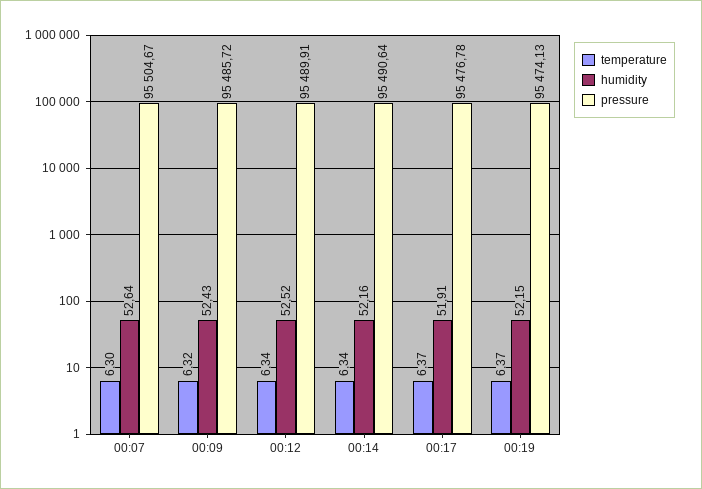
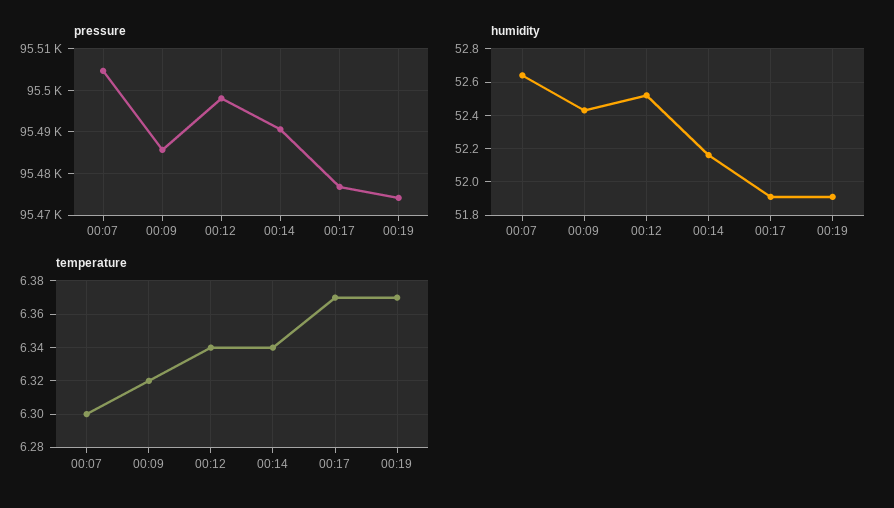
  {
    "temperature": {
      "00:07": 6.3,
      "00:09": 6.32,
      "00:12": 6.34,
      "00:14": 6.34,
      "00:17": 6.37,
      "00:19": 6.37
    },
    "humidity": {
      "00:07": 52.64,
      "00:09": 52.43,
      "00:12": 52.52,
      "00:14": 52.16,
      "00:17": 51.91,
-     "00:19": 52.15
+     "00:19": 51.9
    },
    "pressure": {
      "00:07": 95504.67,
      "00:09": 95485.72,
-     "00:12": 95489.91,
+     "00:12": 95498,
      "00:14": 95490.64,
      "00:17": 95476.78,
      "00:19": 95474.13
    }
  }

